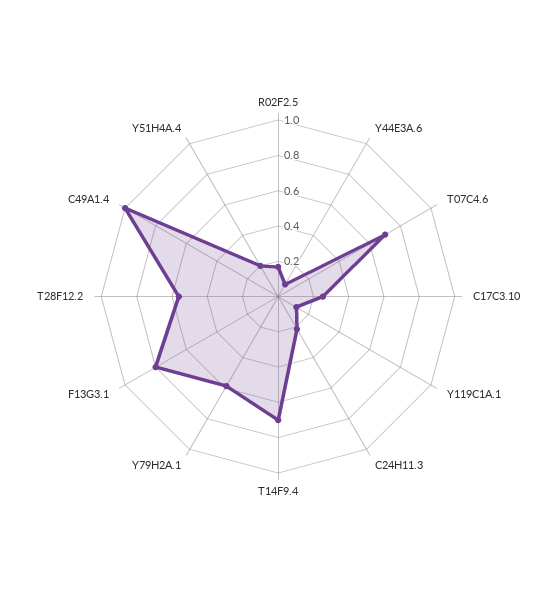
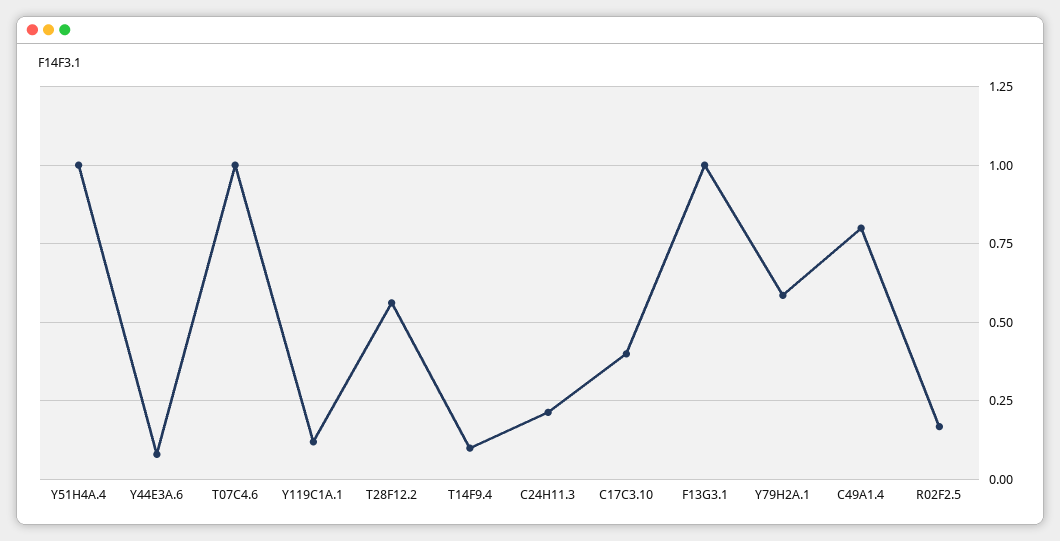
  {
    "R02F2.5": 0.175,
    "Y44E3A.6": 0.075,
-   "T07C4.6": 0.7,
+   "T07C4.6": 1,
-   "C17C3.10": 0.25,
+   "C17C3.10": 0.4,
    "Y119C1A.1": 0.125,
    "C24H11.3": 0.225,
-   "T14F9.4": 0.7,
+   "T14F9.4": 0.1,
    "Y79H2A.1": 0.575,
-   "F13G3.1": 0.8,
+   "F13G3.1": 1,
    "T28F12.2": 0.55,
-   "C49A1.4": 1,
+   "C49A1.4": 0.8,
-   "Y51H4A.4": 0.2
+   "Y51H4A.4": 1
  }

